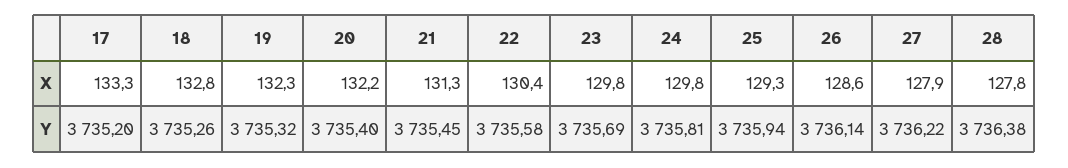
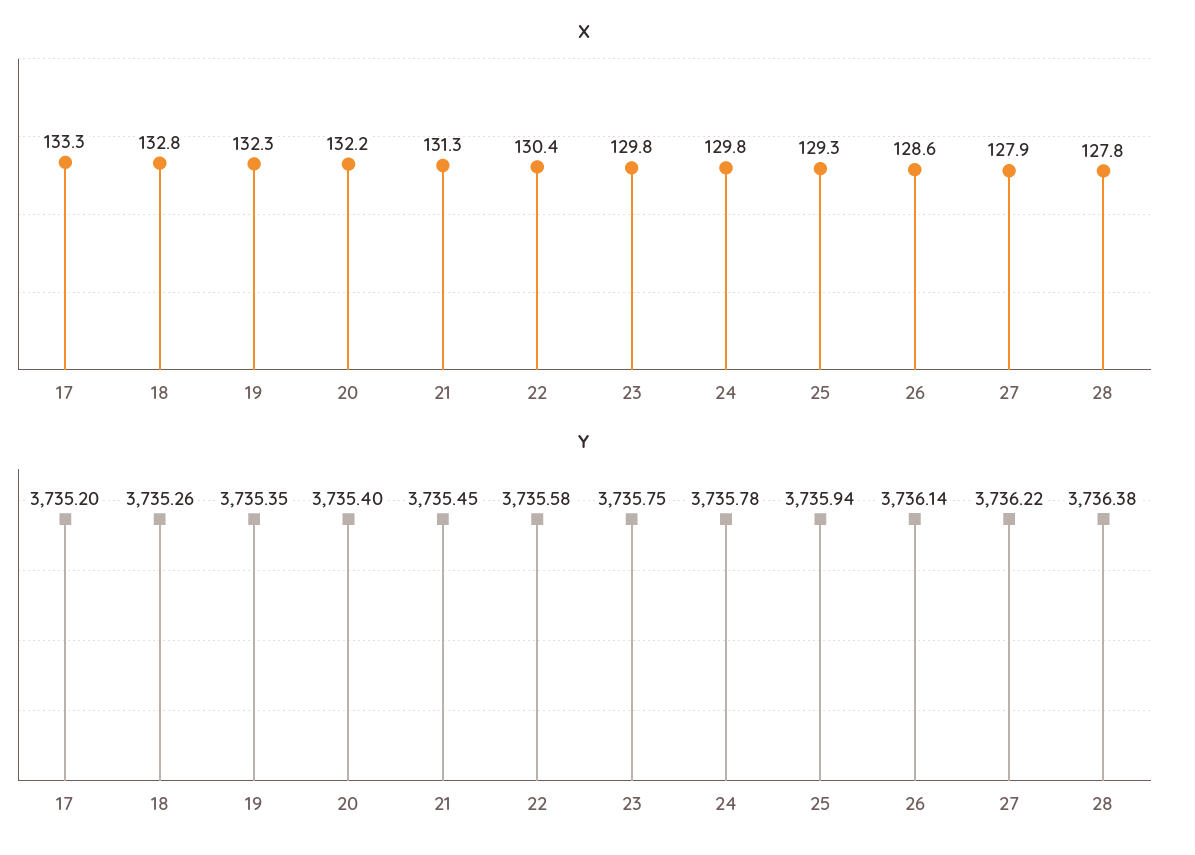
  {
    "X": {
      "17": 133.3,
      "18": 132.8,
      "19": 132.3,
      "20": 132.2,
      "21": 131.3,
      "22": 130.4,
      "23": 129.8,
      "24": 129.8,
      "25": 129.3,
      "26": 128.6,
      "27": 127.9,
      "28": 127.8
    },
    "Y": {
      "17": 3735.2,
      "18": 3735.26,
-     "19": 3735.32,
+     "19": 3735.35,
      "20": 3735.4,
      "21": 3735.45,
      "22": 3735.58,
-     "23": 3735.69,
+     "23": 3735.75,
-     "24": 3735.81,
+     "24": 3735.78,
      "25": 3735.94,
      "26": 3736.14,
      "27": 3736.22,
      "28": 3736.38
    }
  }

